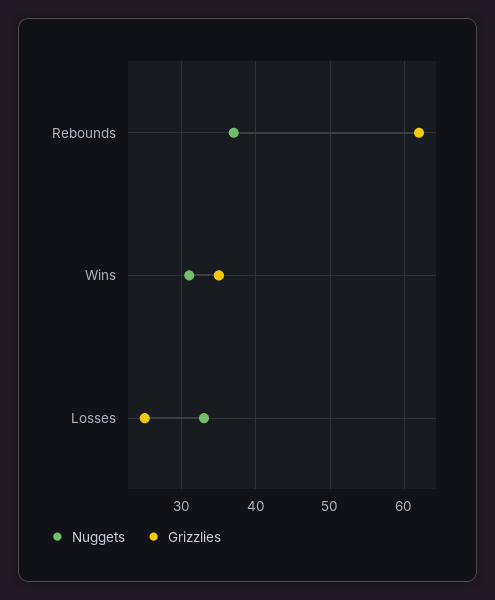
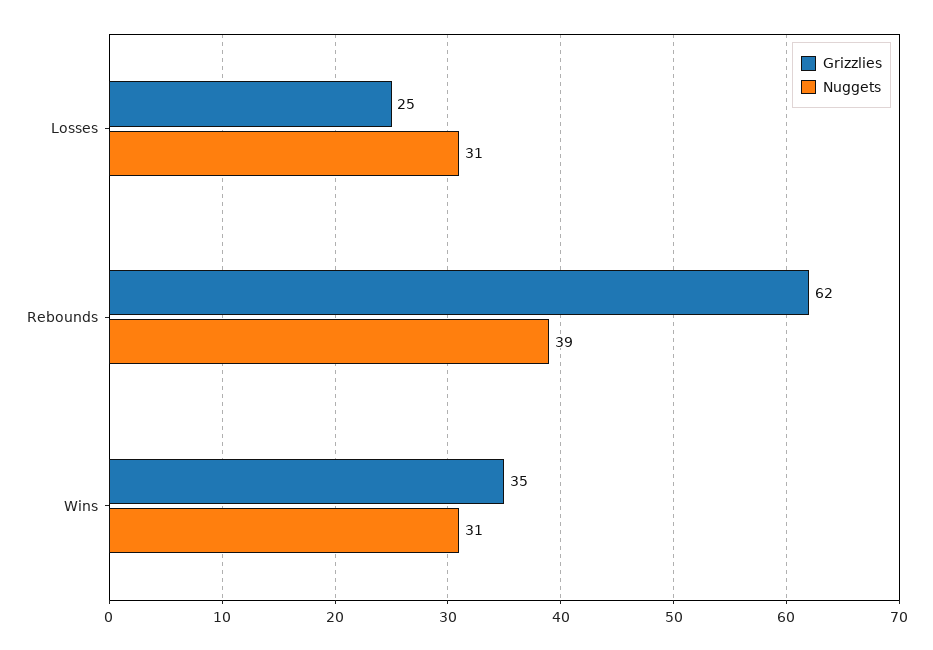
  {
    "Nuggets": {
-     "Rebounds": 37,
+     "Rebounds": 39,
      "Wins": 31,
-     "Losses": 33
+     "Losses": 31
    },
    "Grizzlies": {
      "Rebounds": 62,
      "Wins": 35,
      "Losses": 25
    }
  }

